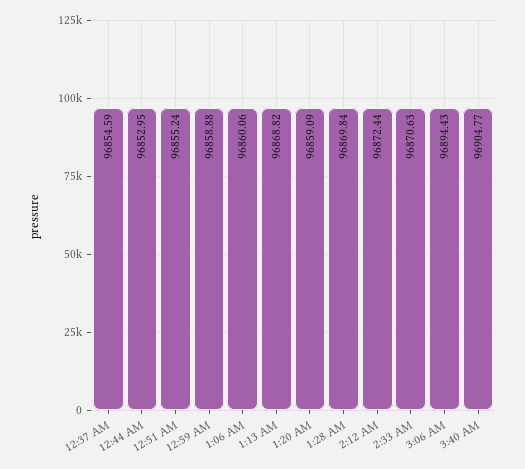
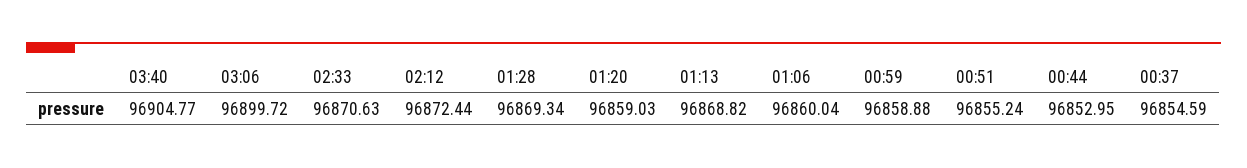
  {
    "12:37 AM": 96854.59,
    "12:44 AM": 96852.95,
    "12:51 AM": 96855.24,
    "12:59 AM": 96858.88,
-   "1:06 AM": 96860.06,
+   "1:06 AM": 96860.04,
    "1:13 AM": 96868.82,
-   "1:20 AM": 96859.09,
+   "1:20 AM": 96859.03,
-   "1:28 AM": 96869.84,
+   "1:28 AM": 96869.34,
    "2:12 AM": 96872.44,
    "2:33 AM": 96870.63,
-   "3:06 AM": 96894.43,
+   "3:06 AM": 96899.72,
    "3:40 AM": 96904.77
  }

